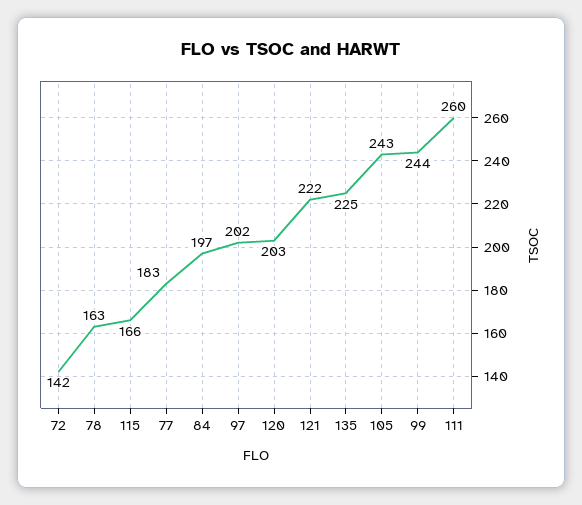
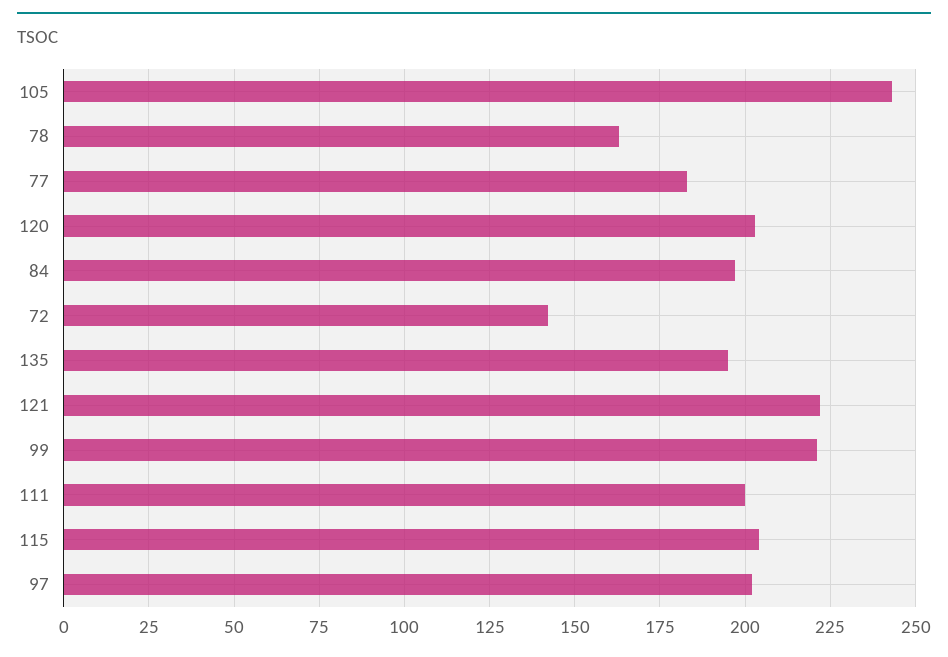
  {
    "72": 142,
    "78": 163,
-   "115": 166,
+   "115": 205,
    "77": 183,
    "84": 197,
    "97": 202,
    "120": 203,
    "121": 222,
-   "135": 225,
+   "135": 195,
    "105": 243,
-   "99": 244,
+   "99": 220,
-   "111": 260
+   "111": 200
  }

